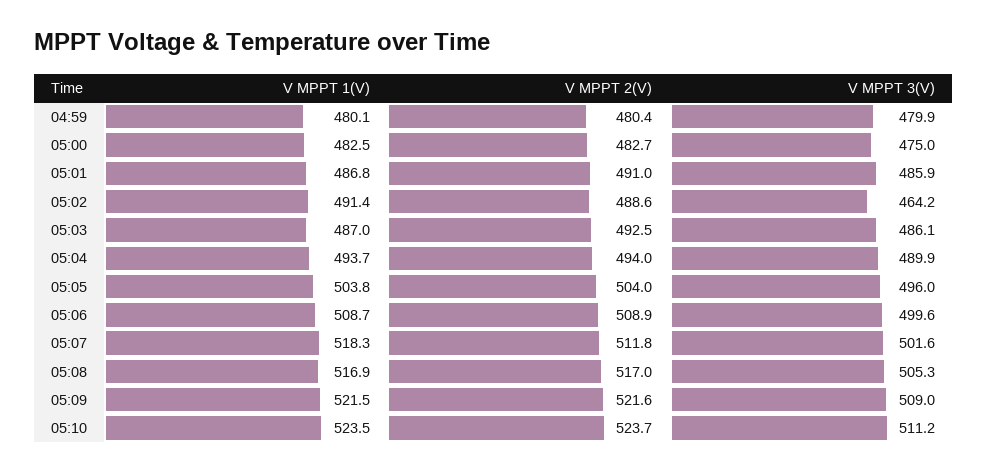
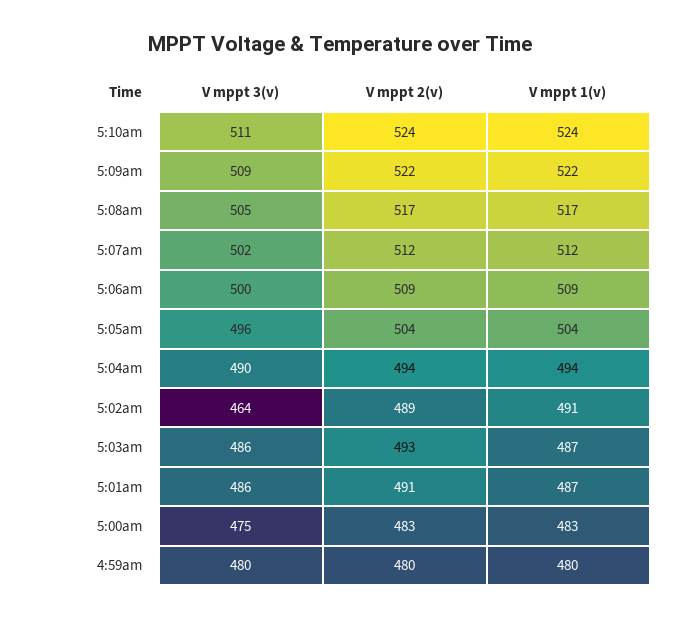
  {
    "V MPPT 1(V)": {
      "04:59": 480.1,
      "05:00": 482.5,
      "05:01": 486.8,
      "05:02": 491.4,
      "05:03": 487,
      "05:04": 493.7,
      "05:05": 503.8,
      "05:06": 508.7,
-     "05:07": 518.3,
+     "05:07": 512,
      "05:08": 516.9,
      "05:09": 521.5,
      "05:10": 523.5
    },
    "V MPPT 2(V)": {
      "04:59": 480.4,
      "05:00": 482.7,
      "05:01": 491,
      "05:02": 488.6,
      "05:03": 492.5,
      "05:04": 494,
      "05:05": 504,
      "05:06": 508.9,
      "05:07": 511.8,
      "05:08": 517,
      "05:09": 521.6,
      "05:10": 523.7
    },
    "V MPPT 3(V)": {
      "04:59": 479.9,
      "05:00": 475,
      "05:01": 485.9,
      "05:02": 464.2,
      "05:03": 486.1,
      "05:04": 489.9,
      "05:05": 496,
      "05:06": 499.6,
      "05:07": 501.6,
      "05:08": 505.3,
      "05:09": 509,
      "05:10": 511.2
    }
  }

